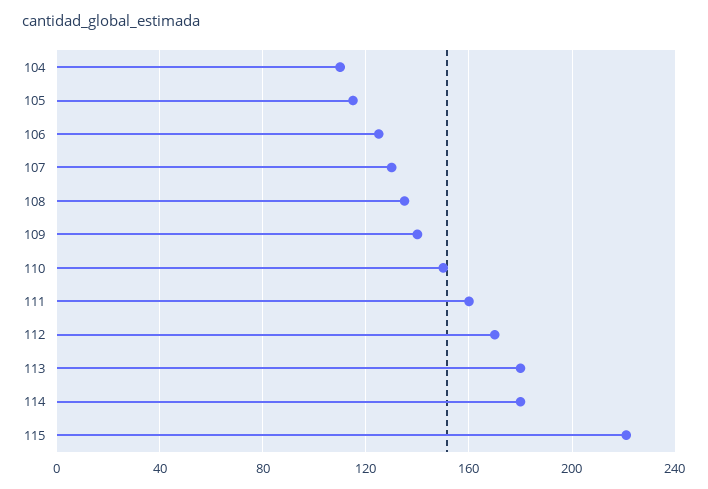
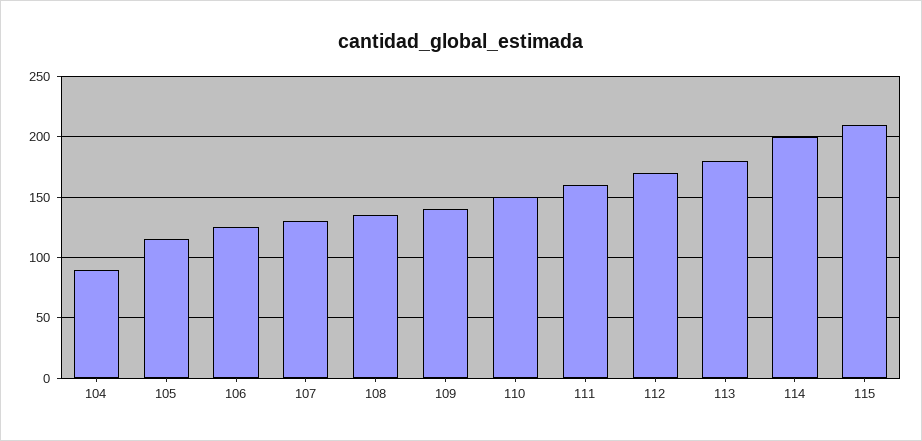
  {
-   "104": 110,
+   "104": 90,
    "105": 115,
    "106": 125,
    "107": 130,
    "108": 135,
    "109": 140,
    "110": 150,
    "111": 160,
    "112": 170,
    "113": 180,
-   "114": 180,
+   "114": 200,
-   "115": 220
+   "115": 210
  }

